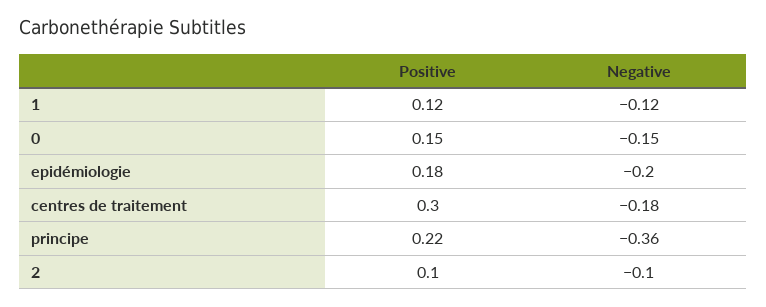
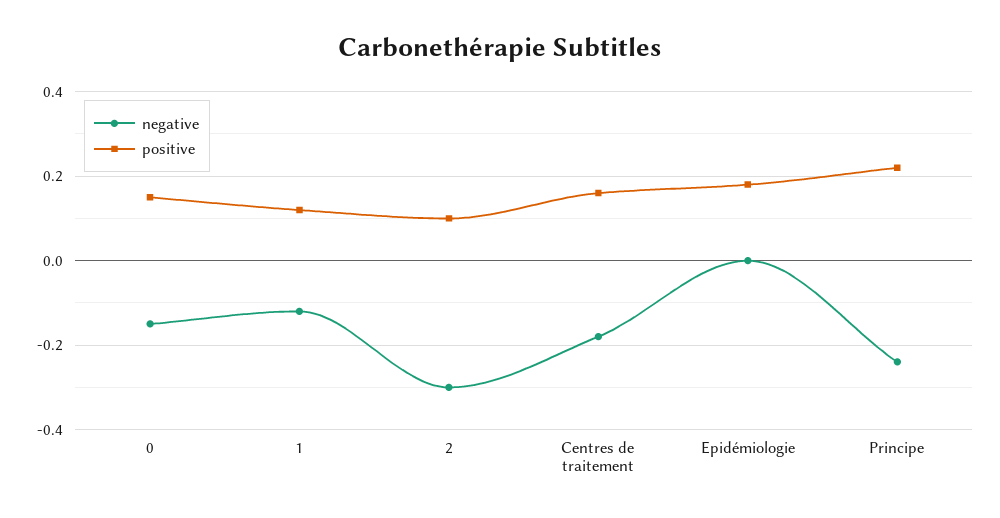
  {
    "Positive": {
      "1": 0.12,
      "0": 0.15,
      "epidémiologie": 0.18,
-     "centres de traitement": 0.3,
+     "centres de traitement": 0.15,
      "principe": 0.22,
      "2": 0.1
    },
    "Negative": {
      "1": -0.12,
      "0": -0.15,
-     "epidémiologie": -0.2,
+     "epidémiologie": 0,
      "centres de traitement": -0.18,
-     "principe": -0.36,
+     "principe": -0.25,
-     "2": -0.1
+     "2": -0.3
    }
  }

